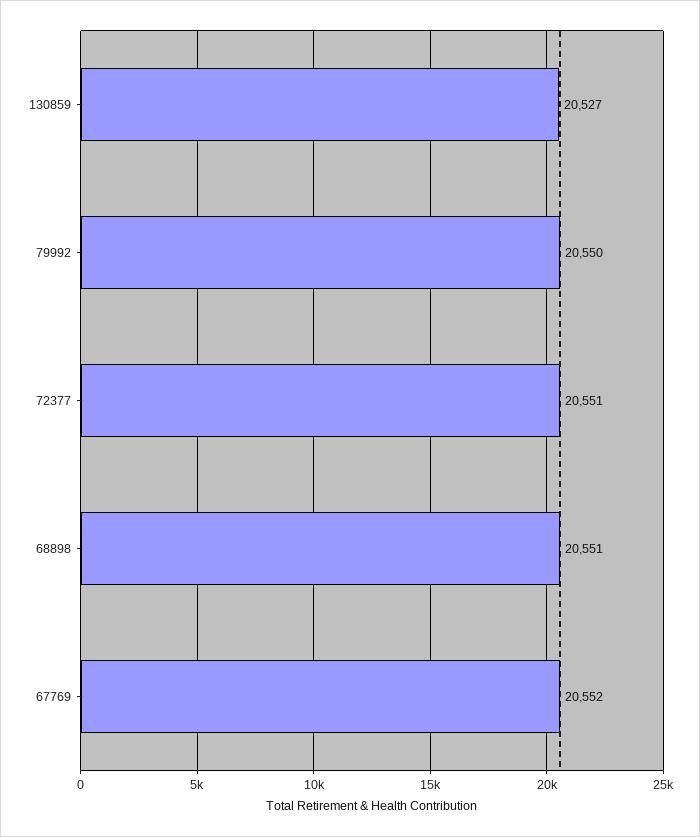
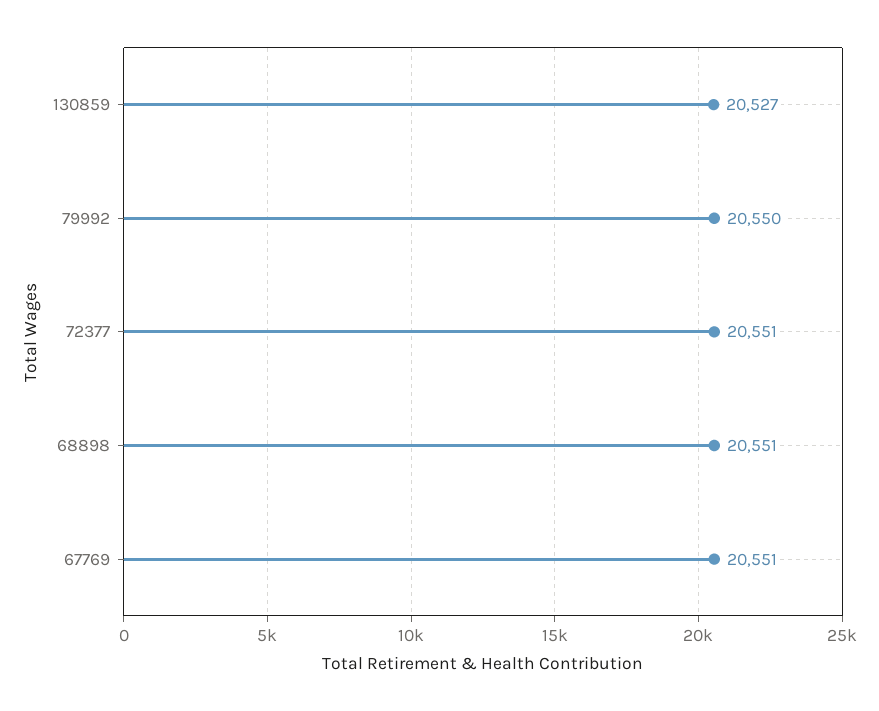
  {
    "130859": 20527,
    "79992": 20550,
    "72377": 20551,
    "68898": 20551,
-   "67769": 20552
+   "67769": 20551
  }

